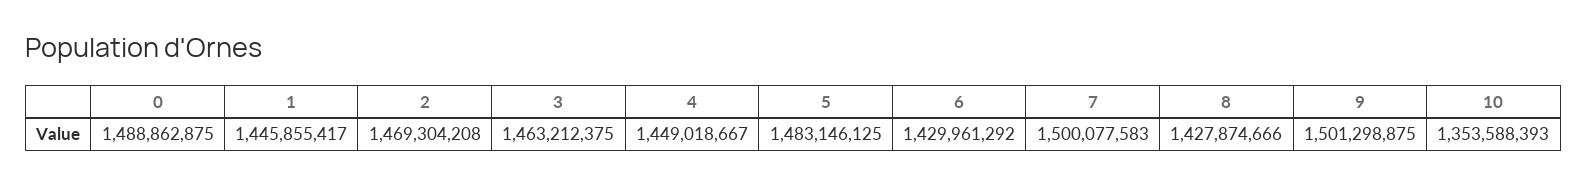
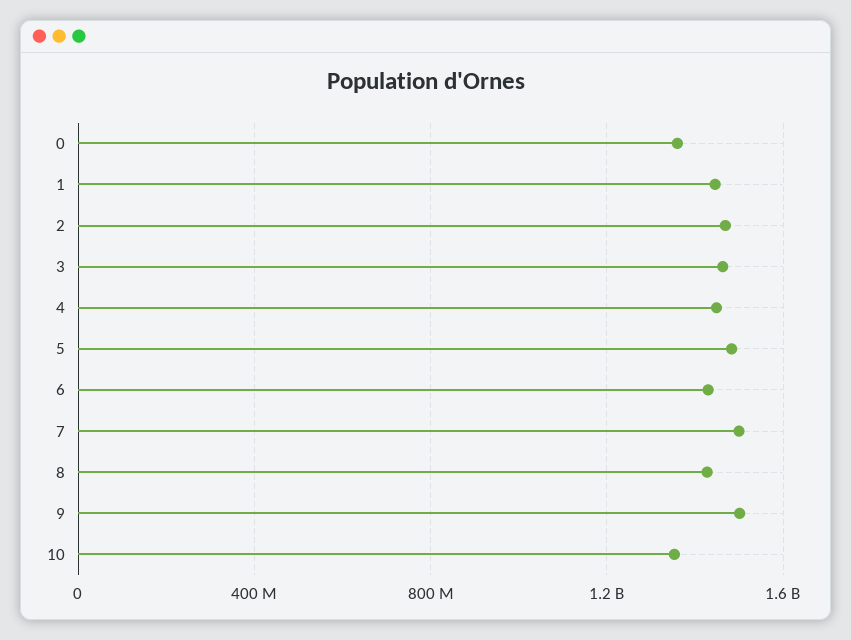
  {
-   "0": 1488862875,
+   "0": 1350000000,
    "1": 1445855417,
    "2": 1469304208,
    "3": 1463212375,
    "4": 1449018667,
    "5": 1483146125,
    "6": 1429961292,
    "7": 1500077583,
    "8": 1427874666,
    "9": 1501298875,
    "10": 1353588393
  }

